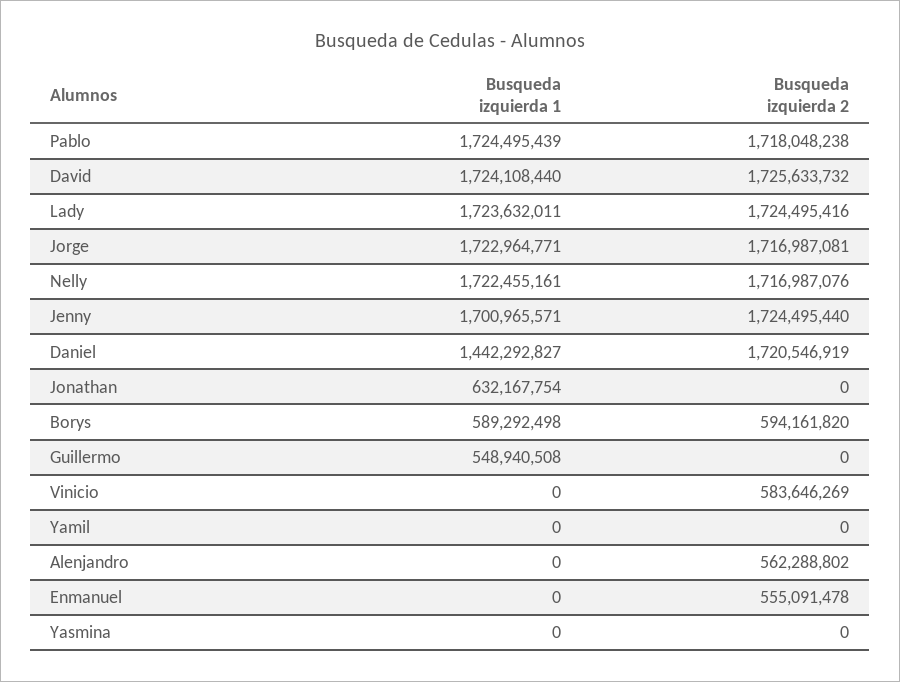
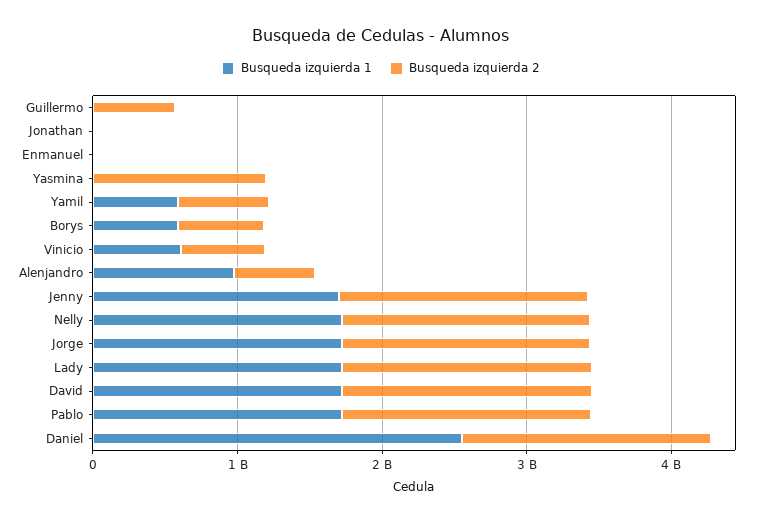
  {
    "Busqueda izquierda 1": {
      "Pablo": 1724495439,
      "David": 1724108440,
      "Lady": 1723632011,
      "Jorge": 1722964771,
      "Nelly": 1722455161,
      "Jenny": 1700965571,
-     "Daniel": 1442292827,
+     "Daniel": 2600000000,
-     "Jonathan": 632167754,
+     "Jonathan": 0,
      "Borys": 589292498,
-     "Guillermo": 548940508,
+     "Guillermo": 0,
-     "Vinicio": 0,
+     "Vinicio": 600000000,
-     "Yamil": 0,
+     "Yamil": 600000000,
-     "Alenjandro": 0,
+     "Alenjandro": 1000000000,
      "Enmanuel": 0,
      "Yasmina": 0
    },
    "Busqueda izquierda 2": {
      "Pablo": 1718048238,
      "David": 1725633732,
      "Lady": 1724495416,
      "Jorge": 1716987081,
      "Nelly": 1716987076,
      "Jenny": 1724495440,
      "Daniel": 1720546919,
      "Jonathan": 0,
      "Borys": 594161820,
-     "Guillermo": 0,
+     "Guillermo": 600000000,
      "Vinicio": 583646269,
-     "Yamil": 0,
+     "Yamil": 600000000,
      "Alenjandro": 562288802,
-     "Enmanuel": 555091478,
+     "Enmanuel": 0,
-     "Yasmina": 0
+     "Yasmina": 1200000000
    }
  }

